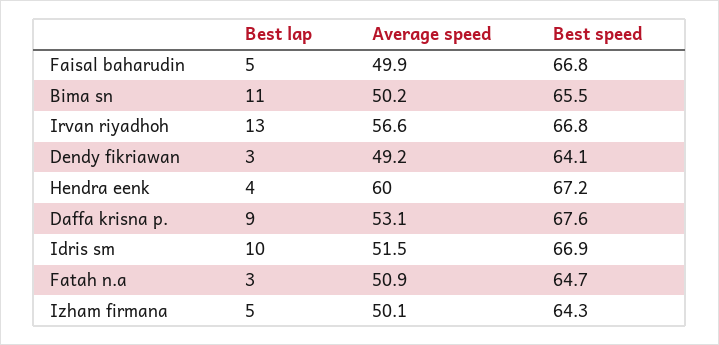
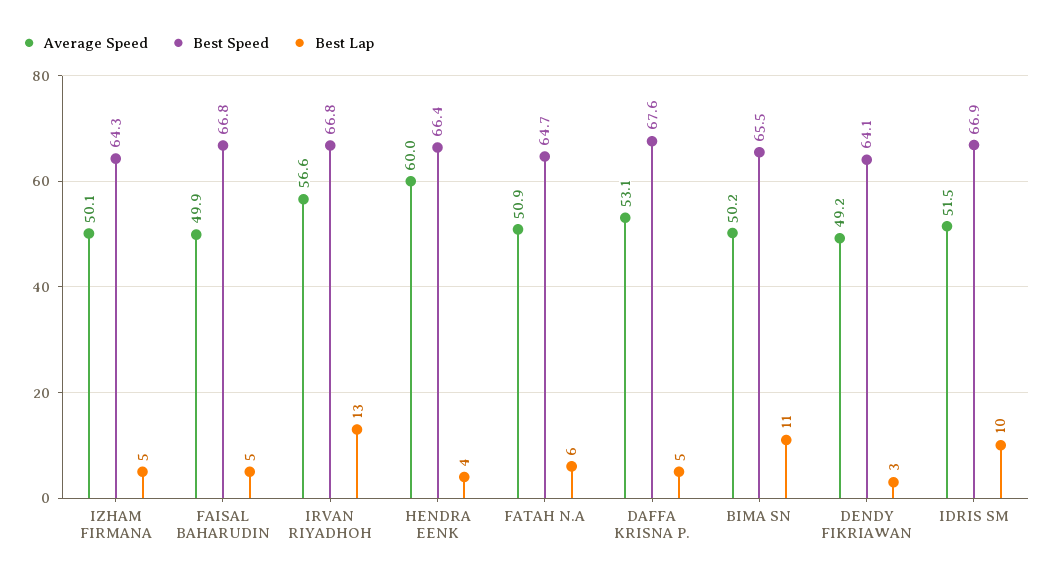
  {
    "Best lap": {
      "Faisal baharudin": 5,
      "Bima sn": 11,
      "Irvan riyadhoh": 13,
      "Dendy fikriawan": 3,
      "Hendra eenk": 4,
-     "Daffa krisna p.": 9,
+     "Daffa krisna p.": 5,
      "Idris sm": 10,
-     "Fatah n.a": 3,
+     "Fatah n.a": 6,
      "Izham firmana": 5
    },
    "Average speed": {
      "Faisal baharudin": 49.9,
      "Bima sn": 50.2,
      "Irvan riyadhoh": 56.6,
      "Dendy fikriawan": 49.2,
      "Hendra eenk": 60,
      "Daffa krisna p.": 53.1,
      "Idris sm": 51.5,
      "Fatah n.a": 50.9,
      "Izham firmana": 50.1
    },
    "Best speed": {
      "Faisal baharudin": 66.8,
      "Bima sn": 65.5,
      "Irvan riyadhoh": 66.8,
      "Dendy fikriawan": 64.1,
-     "Hendra eenk": 67.2,
+     "Hendra eenk": 66.4,
      "Daffa krisna p.": 67.6,
      "Idris sm": 66.9,
      "Fatah n.a": 64.7,
      "Izham firmana": 64.3
    }
  }

